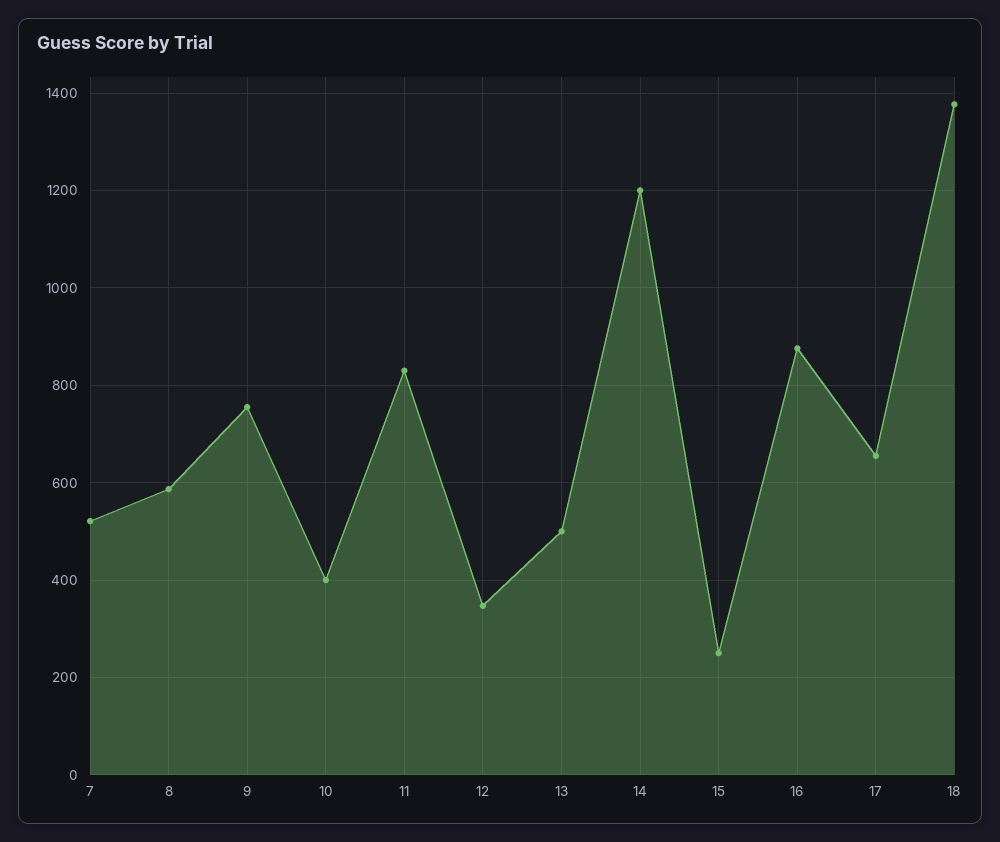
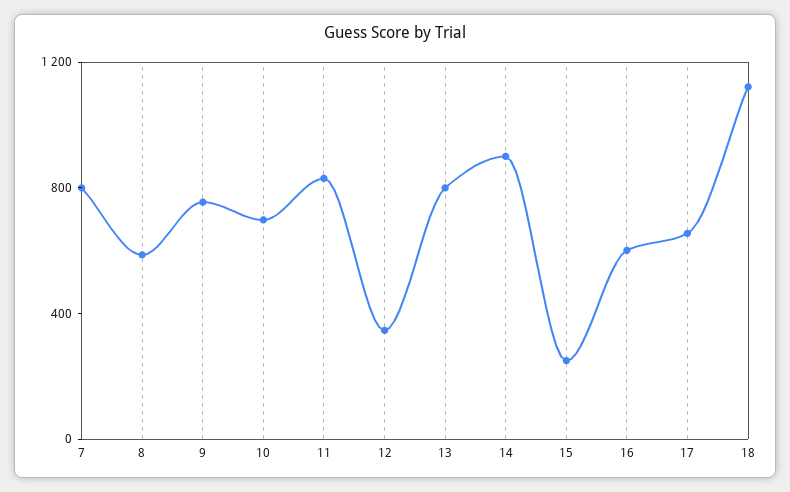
  {
-   "7": 520,
+   "7": 800,
    "8": 580,
    "9": 760,
-   "10": 400,
+   "10": 700,
    "11": 840,
    "12": 340,
-   "13": 500,
+   "13": 800,
-   "14": 1200,
+   "14": 900,
    "15": 260,
-   "16": 880,
+   "16": 600,
    "17": 660,
-   "18": 1380
+   "18": 1100
  }

